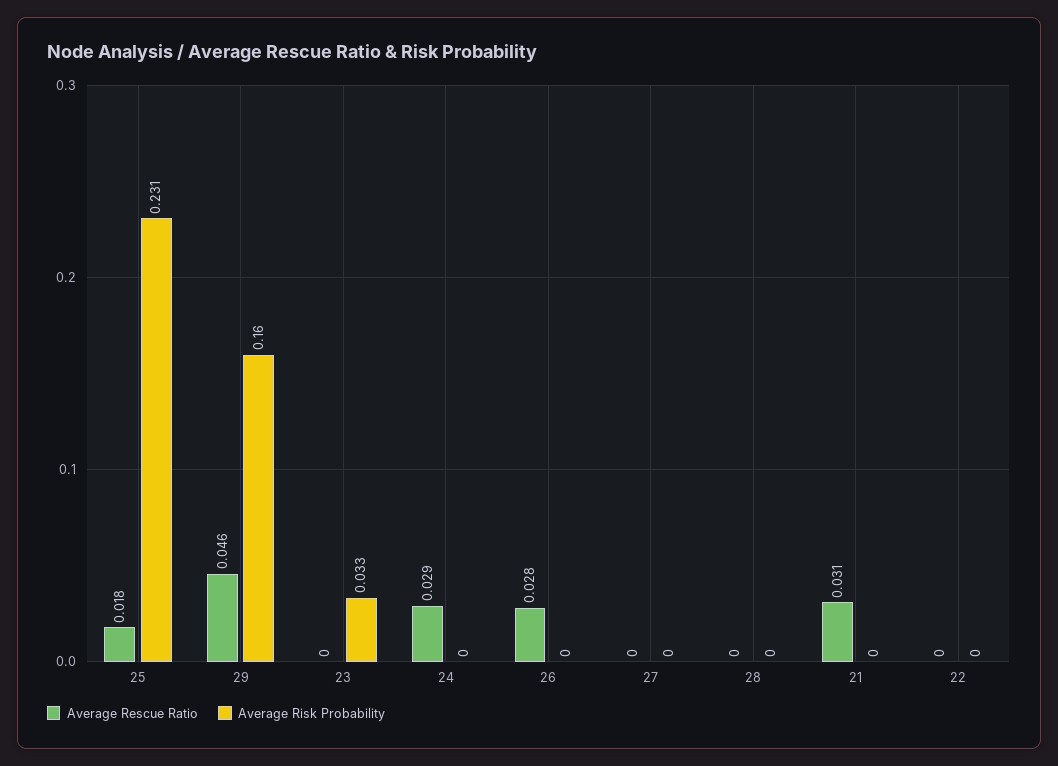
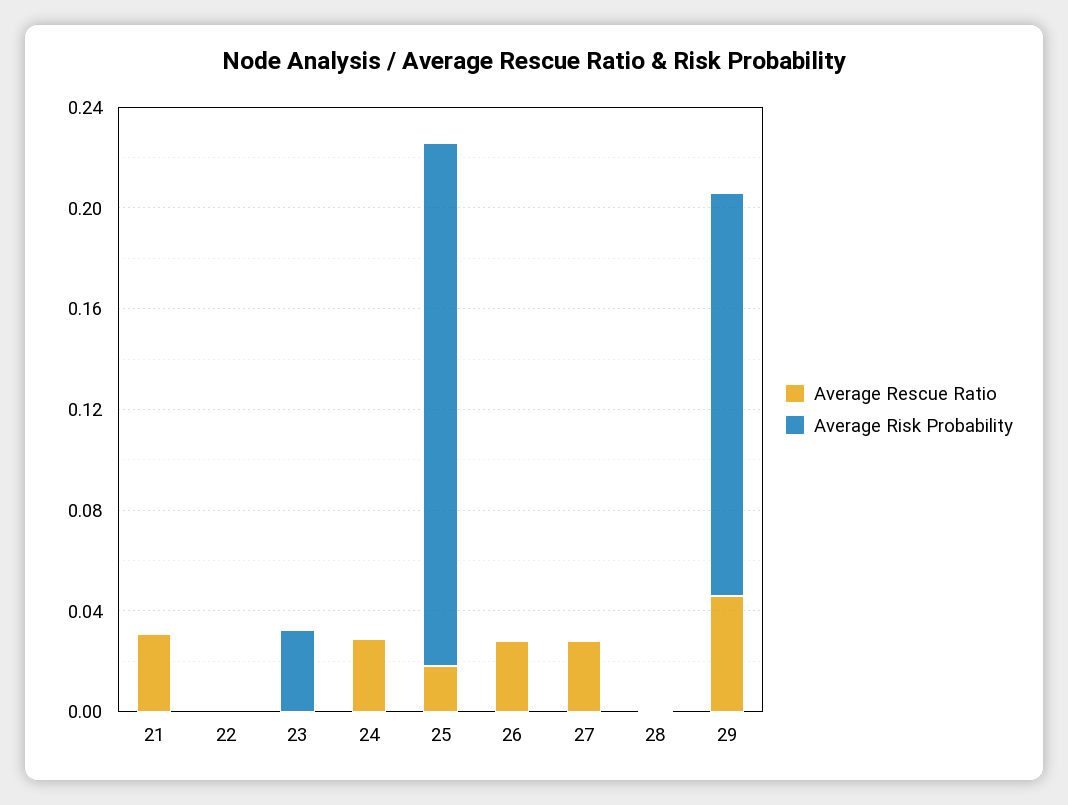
  {
    "Average Rescue Ratio": {
      "25": 0.018,
      "29": 0.046,
      "23": 0,
      "24": 0.029,
      "26": 0.028,
-     "27": 0,
+     "27": 0.03,
      "28": 0,
      "21": 0.031,
      "22": 0
    },
    "Average Risk Probability": {
-     "25": 0.231,
+     "25": 0.21,
      "29": 0.16,
      "23": 0.033,
      "24": 0,
      "26": 0,
      "27": 0,
      "28": 0,
      "21": 0,
      "22": 0
    }
  }

